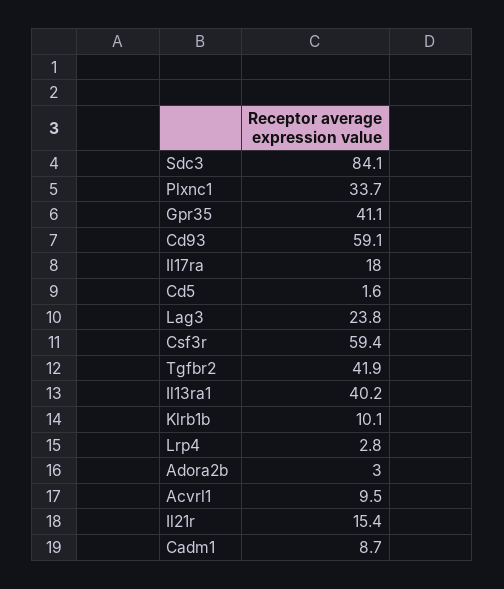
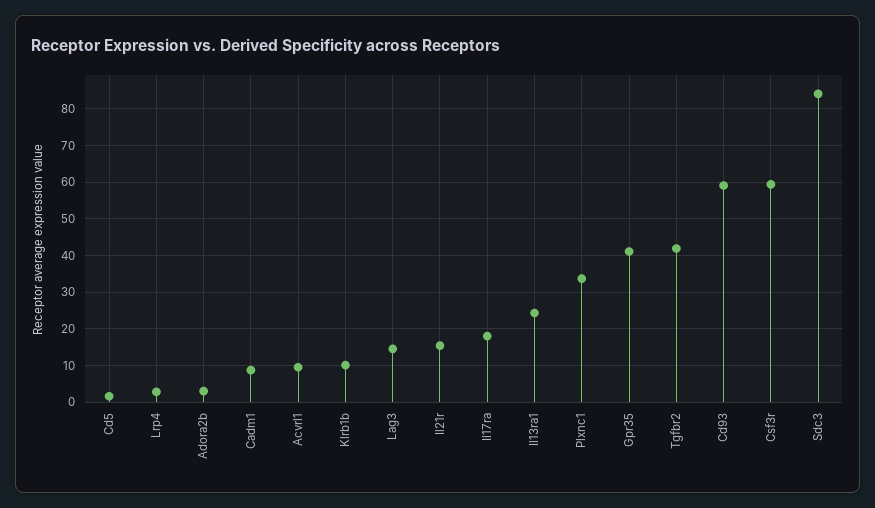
  {
    "Sdc3": 84.1,
    "Plxnc1": 33.7,
    "Gpr35": 41.1,
    "Cd93": 59.1,
    "Il17ra": 18,
    "Cd5": 1.6,
-   "Lag3": 23.8,
+   "Lag3": 14,
    "Csf3r": 59.4,
    "Tgfbr2": 41.9,
-   "Il13ra1": 40.2,
+   "Il13ra1": 24,
    "Klrb1b": 10.1,
    "Lrp4": 2.8,
    "Adora2b": 3,
    "Acvrl1": 9.5,
    "Il21r": 15.4,
    "Cadm1": 8.7
  }

